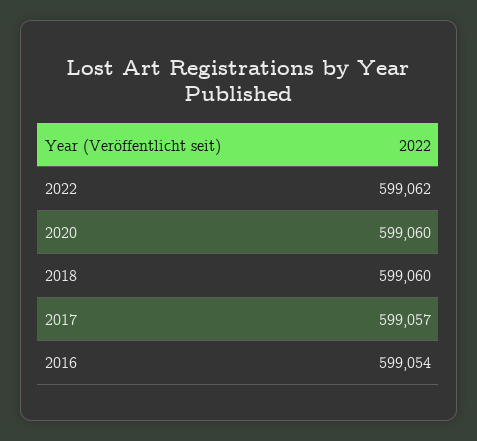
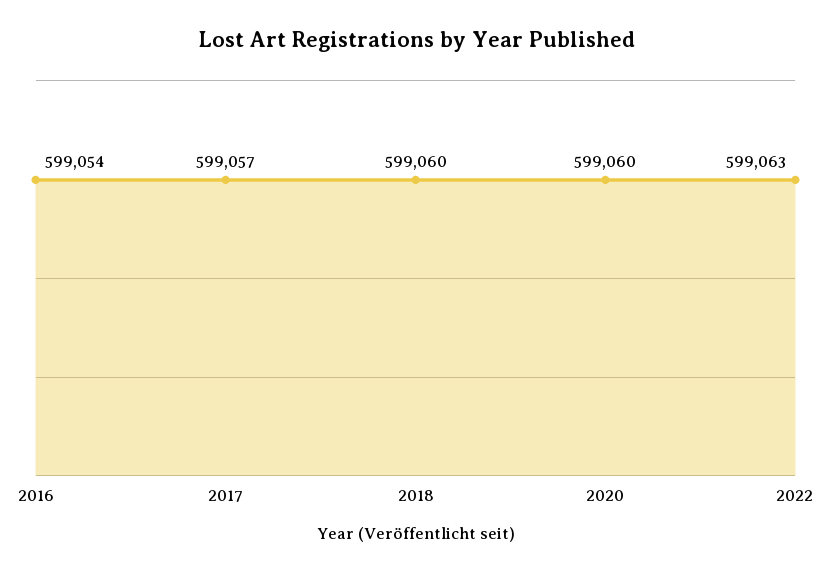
  {
-   "2022": 599062,
+   "2022": 599063,
    "2020": 599060,
    "2018": 599060,
    "2017": 599057,
    "2016": 599054
  }

